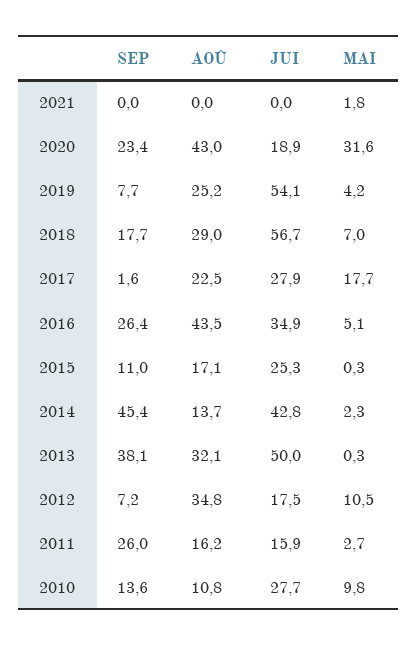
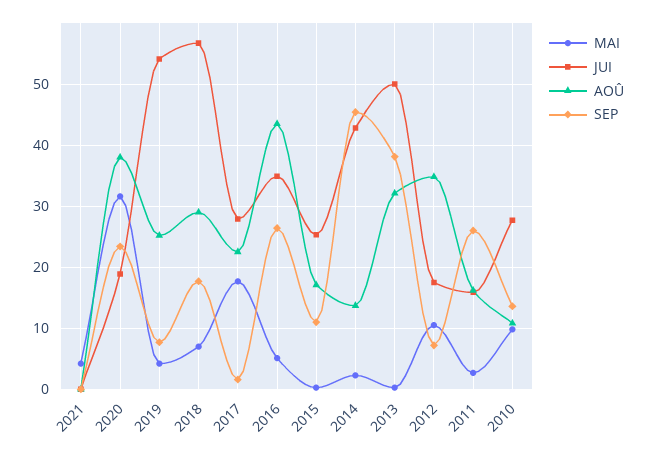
  {
    "SEP": {
      "2021": 0,
      "2020": 23.4,
      "2019": 7.7,
      "2018": 17.7,
      "2017": 1.6,
      "2016": 26.4,
      "2015": 11,
      "2014": 45.4,
      "2013": 38.1,
      "2012": 7.2,
      "2011": 26,
      "2010": 13.6
    },
    "AOÛ": {
      "2021": 0,
-     "2020": 43,
+     "2020": 38,
      "2019": 25.2,
      "2018": 29,
      "2017": 22.5,
      "2016": 43.5,
      "2015": 17.1,
      "2014": 13.7,
      "2013": 32.1,
      "2012": 34.8,
      "2011": 16.2,
      "2010": 10.8
    },
    "JUI": {
      "2021": 0,
      "2020": 18.9,
      "2019": 54.1,
      "2018": 56.7,
      "2017": 27.9,
      "2016": 34.9,
      "2015": 25.3,
      "2014": 42.8,
      "2013": 50,
      "2012": 17.5,
      "2011": 15.9,
      "2010": 27.7
    },
    "MAI": {
-     "2021": 1.8,
+     "2021": 4,
      "2020": 31.6,
      "2019": 4.2,
      "2018": 7,
      "2017": 17.7,
      "2016": 5.1,
      "2015": 0.3,
      "2014": 2.3,
      "2013": 0.3,
      "2012": 10.5,
      "2011": 2.7,
      "2010": 9.8
    }
  }

